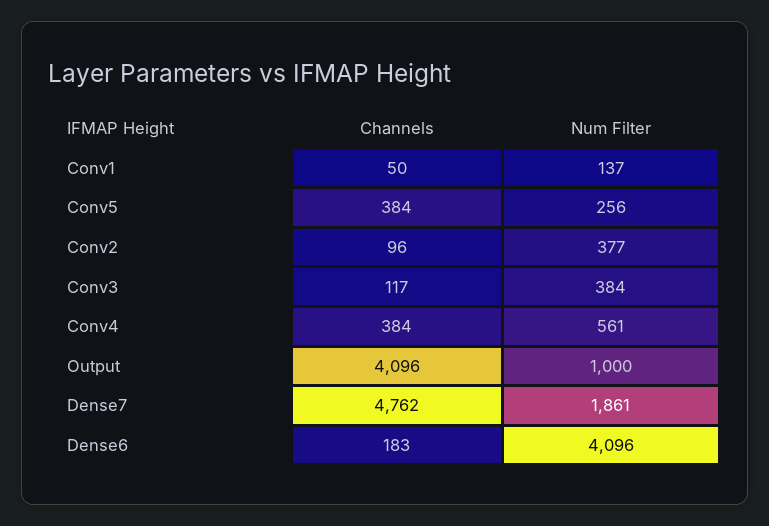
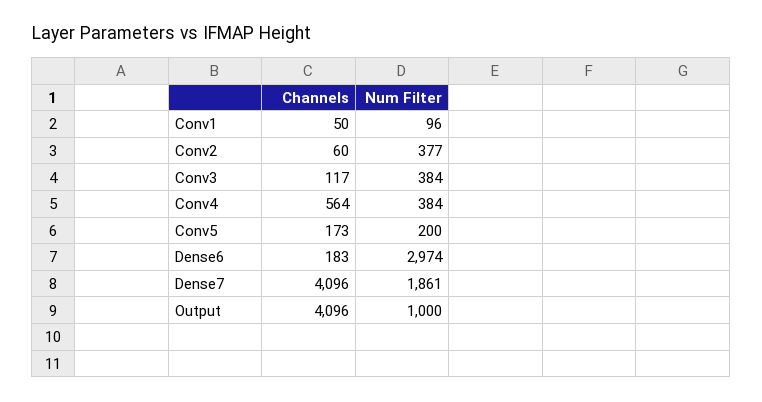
  {
    "Channels": {
      "Conv1": 50,
-     "Conv5": 384,
+     "Conv5": 173,
-     "Conv2": 96,
+     "Conv2": 60,
      "Conv3": 117,
-     "Conv4": 384,
+     "Conv4": 564,
      "Output": 4096,
-     "Dense7": 4762,
+     "Dense7": 4096,
      "Dense6": 183
    },
    "Num Filter": {
-     "Conv1": 137,
+     "Conv1": 96,
-     "Conv5": 256,
+     "Conv5": 200,
      "Conv2": 377,
      "Conv3": 384,
-     "Conv4": 561,
+     "Conv4": 384,
      "Output": 1000,
      "Dense7": 1861,
-     "Dense6": 4096
+     "Dense6": 2974
    }
  }

